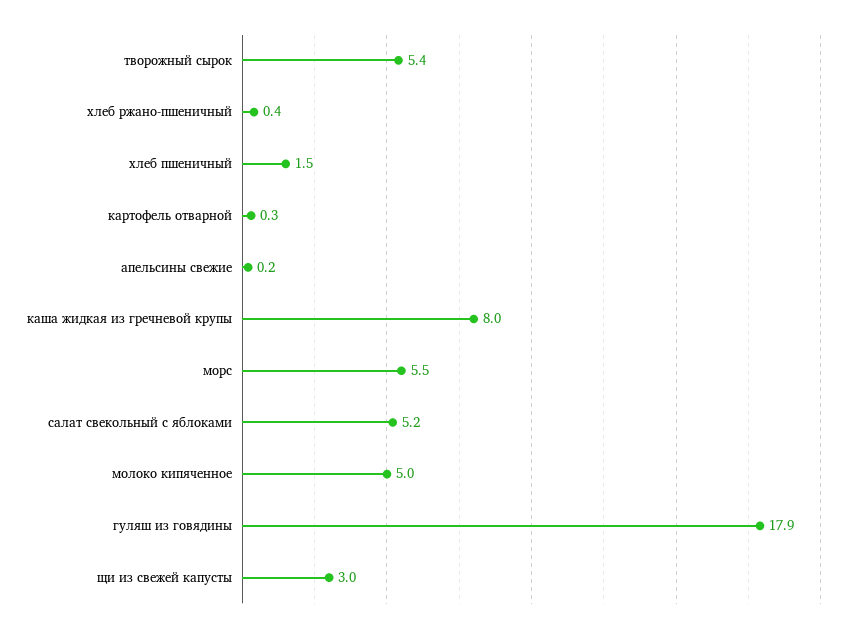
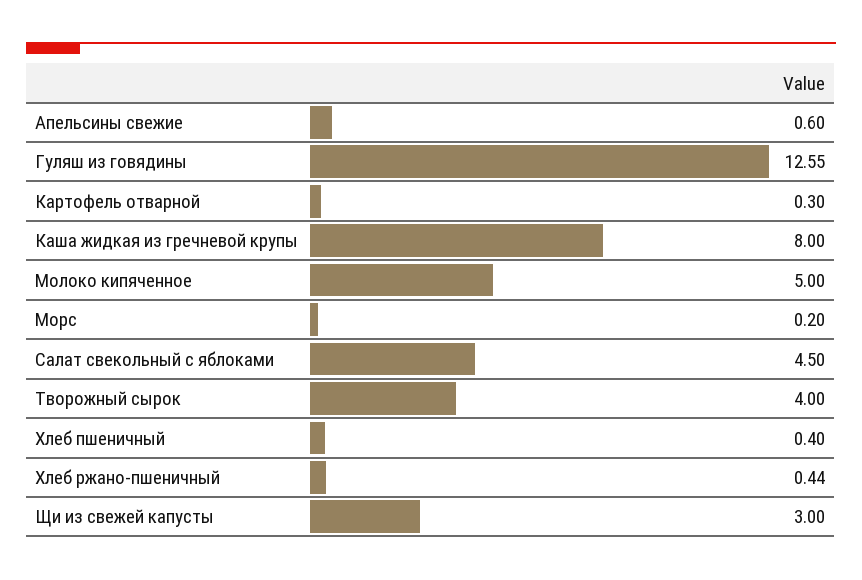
  {
-   "творожный сырок": 5.4,
+   "творожный сырок": 4,
    "хлеб ржано-пшеничный": 0.44,
-   "хлеб пшеничный": 1.5,
+   "хлеб пшеничный": 0.4,
    "картофель отварной": 0.3,
-   "апельсины свежие": 0.2,
+   "апельсины свежие": 0.6,
    "каша жидкая из гречневой крупы": 8,
-   "морс": 5.5,
+   "морс": 0.2,
-   "салат свекольный с яблоками": 5.2,
+   "салат свекольный с яблоками": 4.5,
    "молоко кипяченное": 5,
-   "гуляш из говядины": 17.9,
+   "гуляш из говядины": 12.55,
    "щи из свежей капусты": 3
  }

